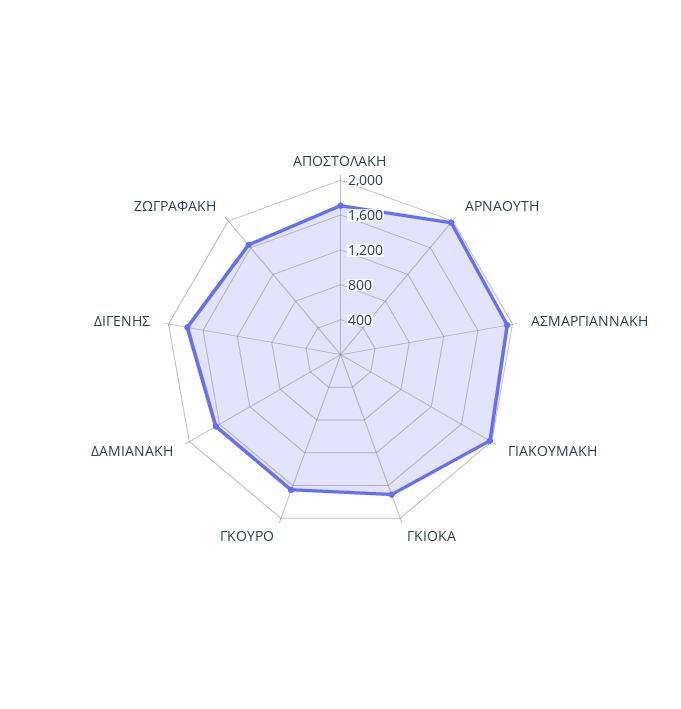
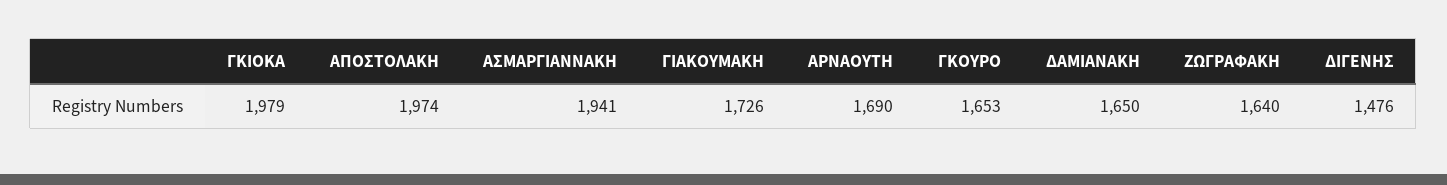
  {
-   "ΑΠΟΣΤΟΛΑΚΗ": 1700,
+   "ΑΠΟΣΤΟΛΑΚΗ": 1974,
-   "ΑΡΝΑΟΥΤΗ": 2000,
+   "ΑΡΝΑΟΥΤΗ": 1690,
    "ΑΣΜΑΡΓΙΑΝΝΑΚΗ": 1941,
-   "ΓΙΑΚΟΥΜΑΚΗ": 2000,
+   "ΓΙΑΚΟΥΜΑΚΗ": 1726,
-   "ΓΚΙΟΚΑ": 1700,
+   "ΓΚΙΟΚΑ": 1979,
    "ΓΚΟΥΡΟ": 1653,
    "ΔΑΜΙΑΝΑΚΗ": 1650,
-   "ΔΙΓΕΝΗΣ": 1800,
+   "ΔΙΓΕΝΗΣ": 1476,
    "ΖΩΓΡΑΦΑΚΗ": 1640
  }

